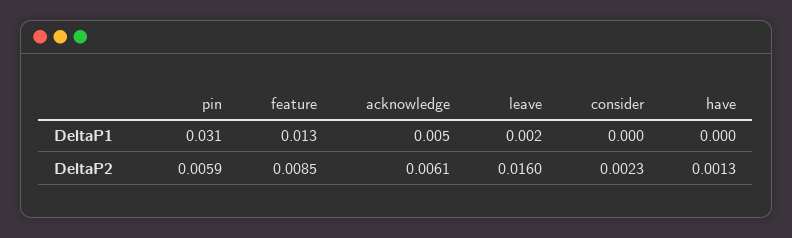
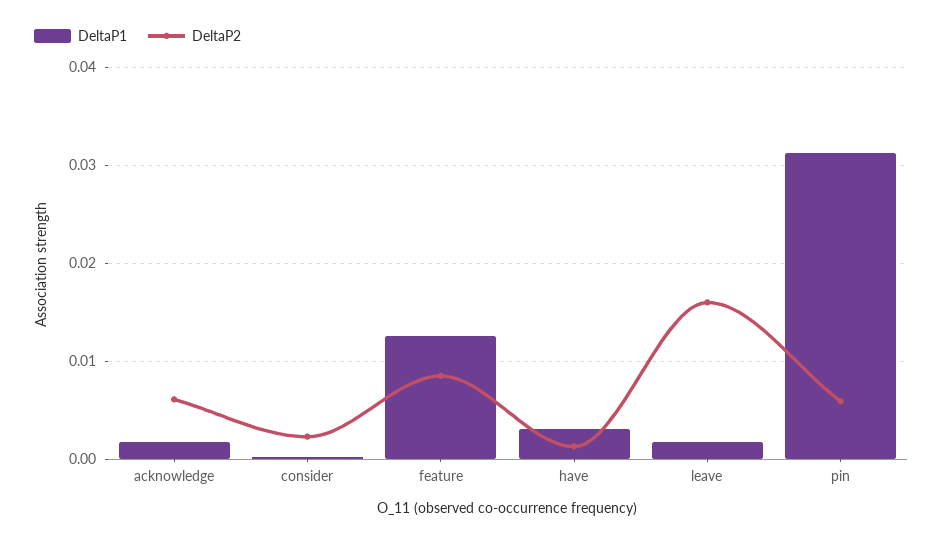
  {
    "DeltaP1": {
      "pin": 0.031,
      "feature": 0.013,
-     "acknowledge": 0.005,
+     "acknowledge": 0.002,
      "leave": 0.002,
      "consider": 0,
-     "have": 0
+     "have": 0.003
    },
    "DeltaP2": {
      "pin": 0.0059,
      "feature": 0.0085,
      "acknowledge": 0.0061,
      "leave": 0.016,
      "consider": 0.0023,
      "have": 0.0013
    }
  }

